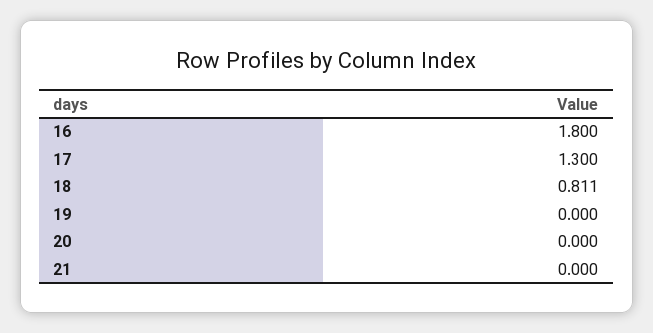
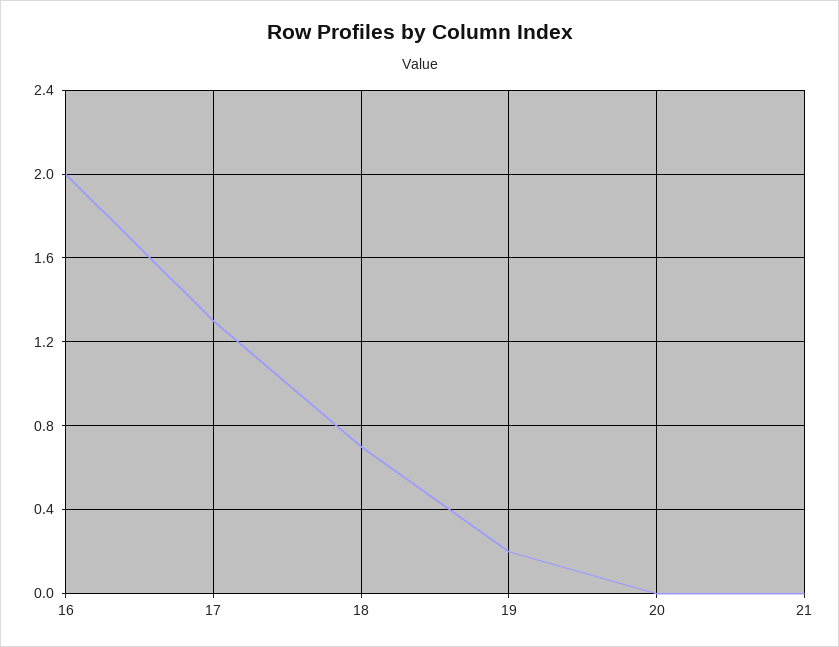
  {
-   "16": 1.8,
+   "16": 2,
    "17": 1.3,
-   "18": 0.811,
+   "18": 0.7,
-   "19": 0,
+   "19": 0.2,
    "20": 0,
    "21": 0
  }

